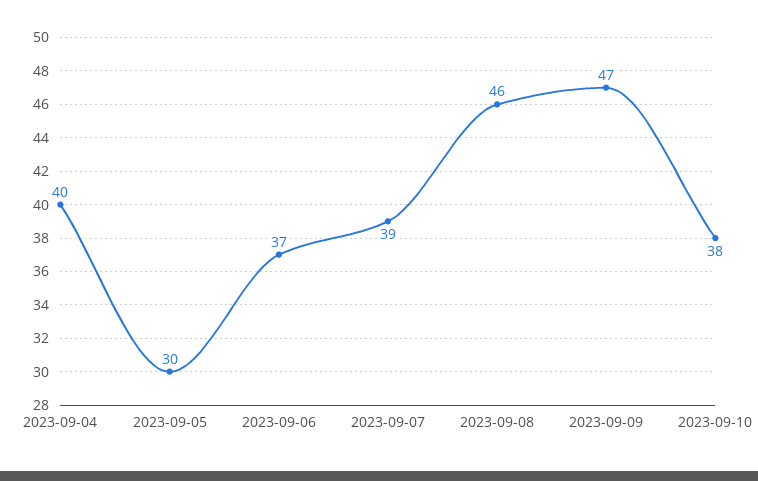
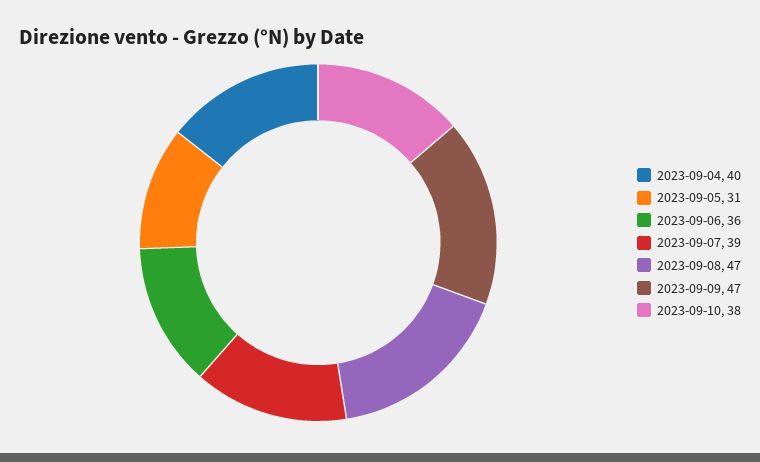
  {
    "2023-09-04": 40,
-   "2023-09-05": 30,
+   "2023-09-05": 31,
-   "2023-09-06": 37,
+   "2023-09-06": 36,
    "2023-09-07": 39,
-   "2023-09-08": 46,
+   "2023-09-08": 47,
    "2023-09-09": 47,
    "2023-09-10": 38
  }

